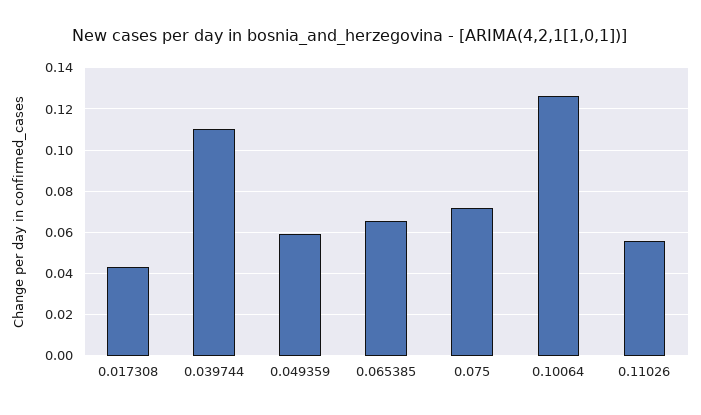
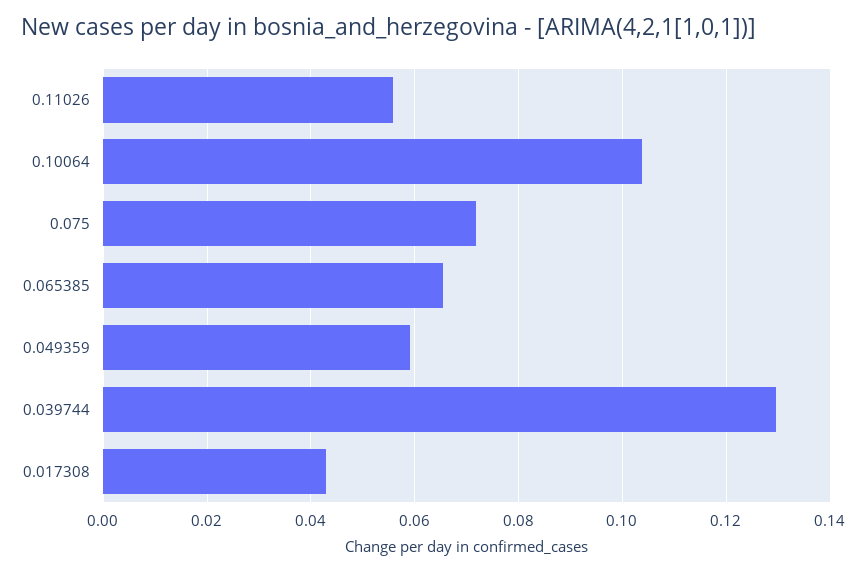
  {
    "0.017308": 0.042,
-   "0.039744": 0.11,
+   "0.039744": 0.13,
    "0.049359": 0.06,
    "0.065385": 0.066,
    "0.075": 0.072,
-   "0.10064": 0.125,
+   "0.10064": 0.104,
    "0.11026": 0.056
  }

